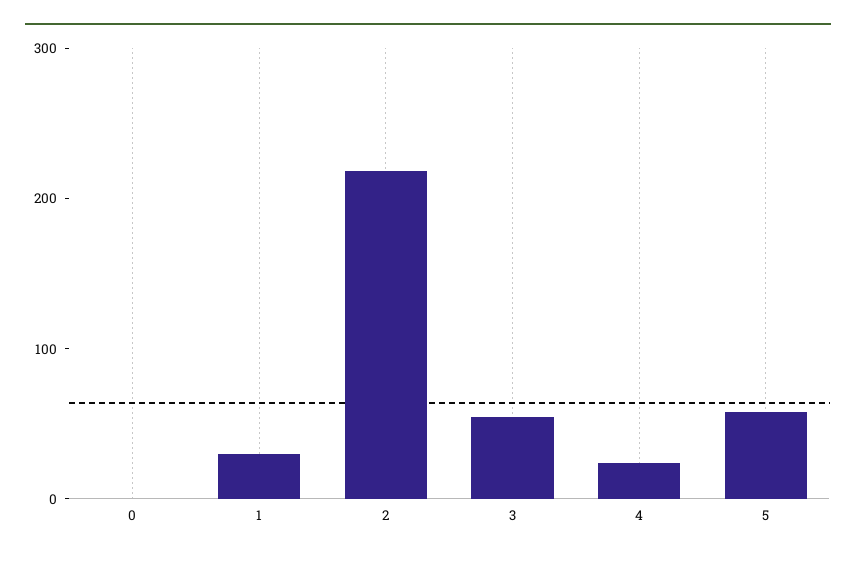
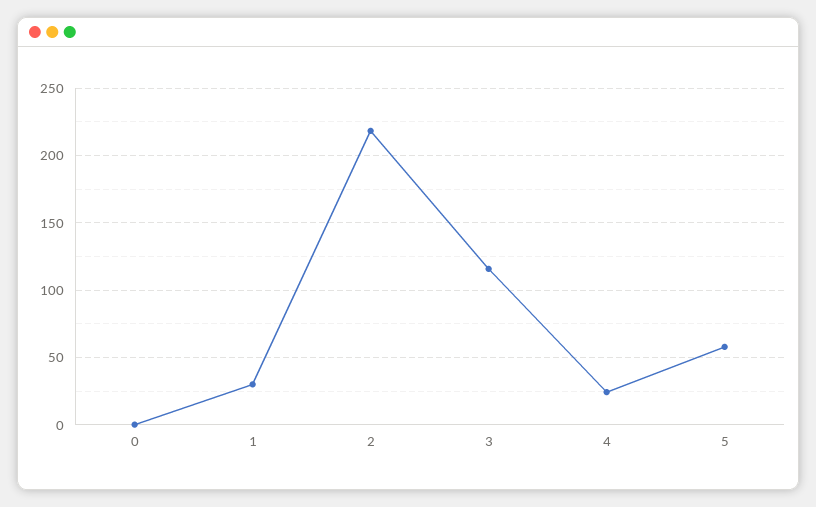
  {
    "0": 0,
    "1": 30,
    "2": 220,
-   "3": 60,
+   "3": 115,
    "4": 25,
    "5": 60
  }

